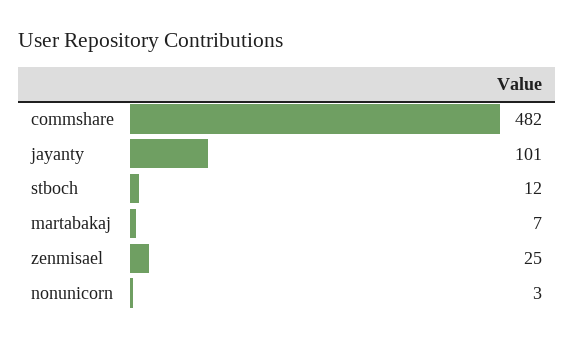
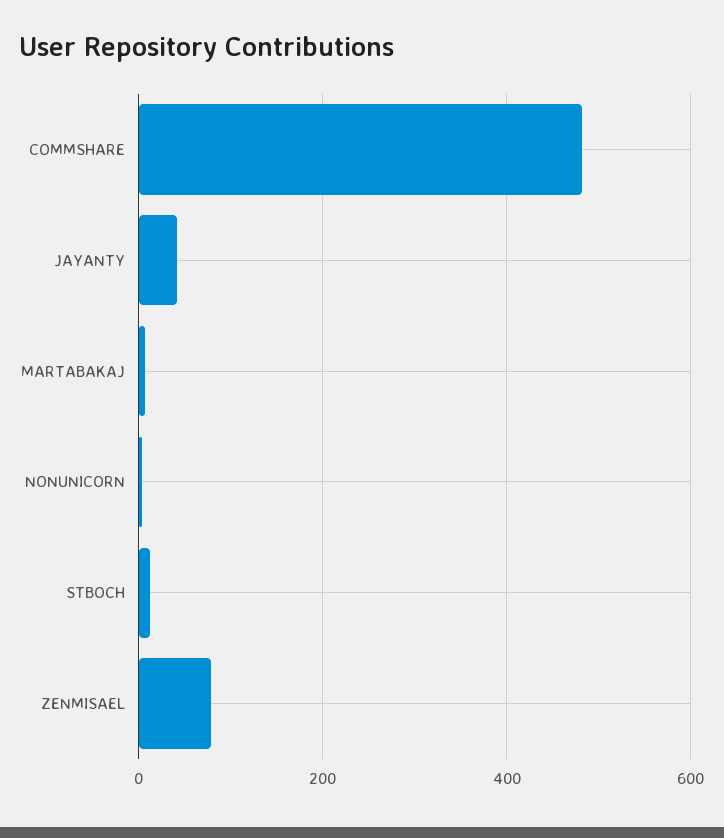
  {
    "commshare": 482,
-   "jayanty": 101,
+   "jayanty": 40,
    "stboch": 12,
    "martabakaj": 7,
-   "zenmisael": 25,
+   "zenmisael": 80,
    "nonunicorn": 3
  }

